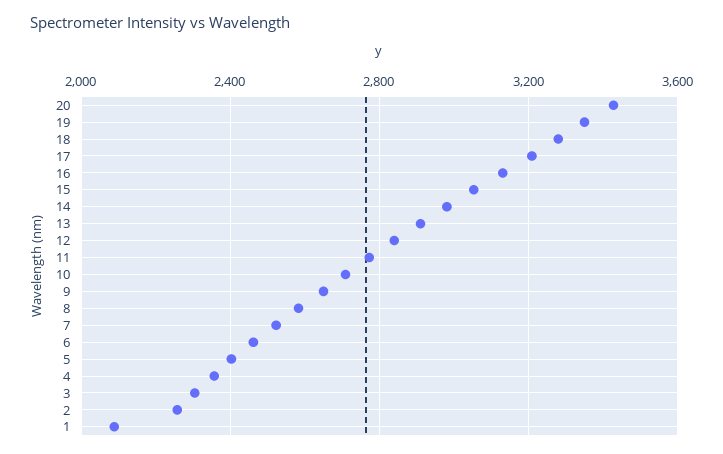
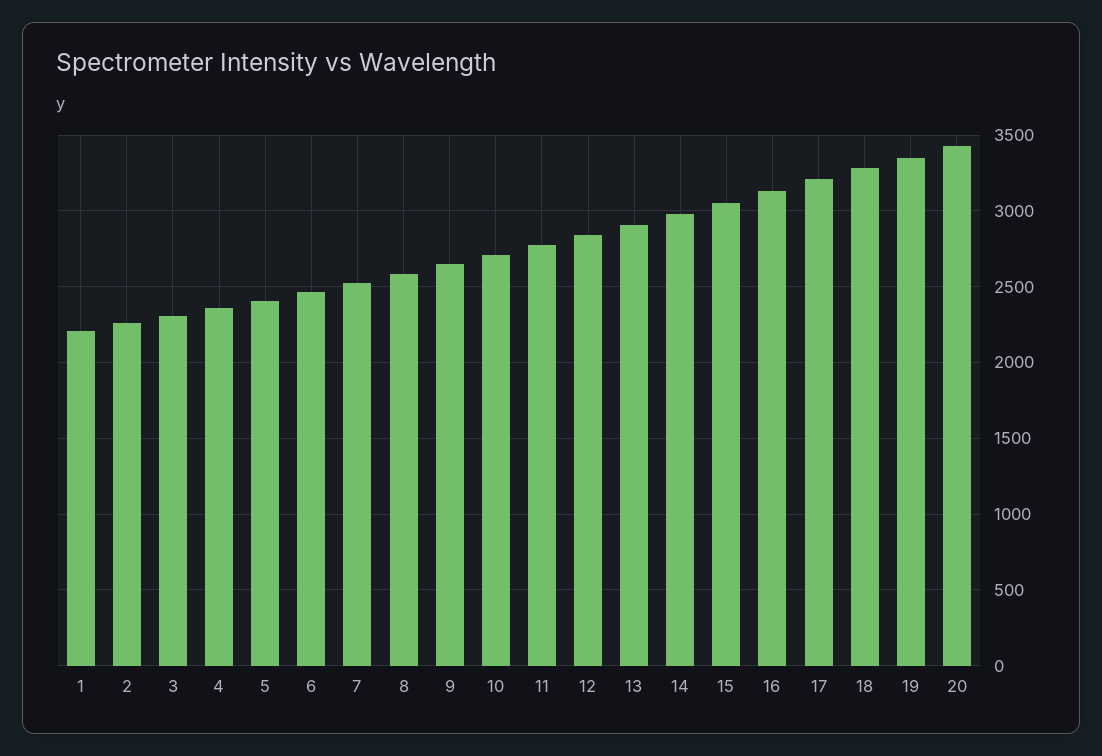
  {
    "20": 3450,
    "19": 3350,
    "18": 3300,
    "17": 3200,
    "16": 3150,
    "15": 3050,
    "14": 3000,
    "13": 2900,
    "12": 2850,
    "11": 2750,
    "10": 2700,
    "9": 2650,
    "8": 2600,
    "7": 2500,
    "6": 2450,
    "5": 2400,
    "4": 2350,
    "3": 2300,
    "2": 2250,
-   "1": 2100
+   "1": 2200
  }

